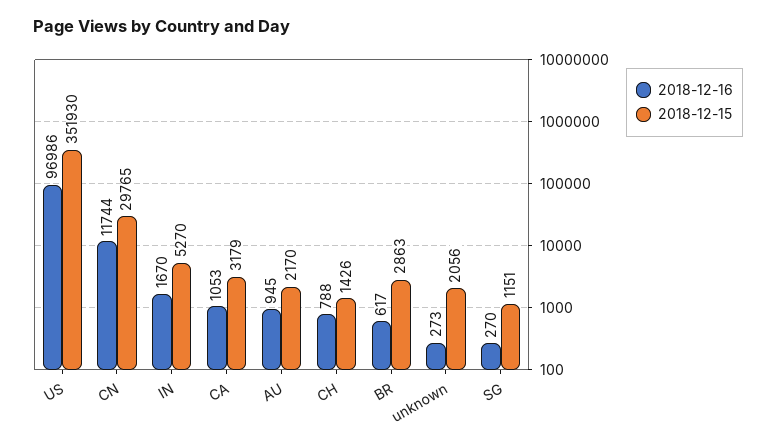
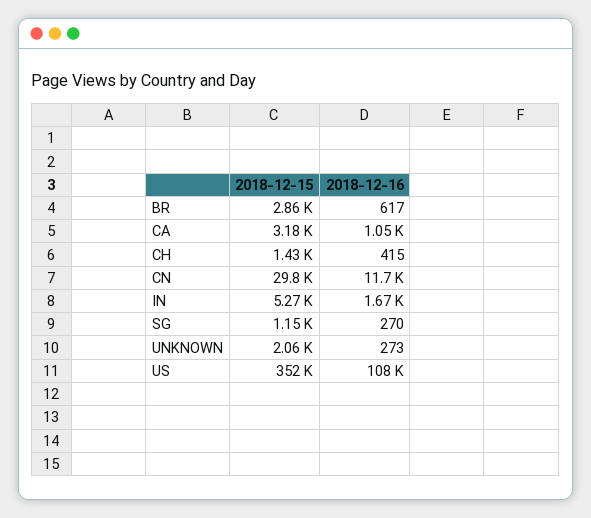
  {
    "2018-12-16": {
-     "US": 96986,
+     "US": 108000,
      "CN": 11744,
      "IN": 1670,
      "CA": 1053,
-     "AU": 945,
-     "CH": 788,
+     "CH": 415,
      "BR": 617,
      "unknown": 273,
      "SG": 270
    },
    "2018-12-15": {
      "US": 351930,
      "CN": 29765,
      "IN": 5270,
      "CA": 3179,
-     "AU": 2170,
      "CH": 1426,
      "BR": 2863,
      "unknown": 2056,
      "SG": 1151
    }
  }

